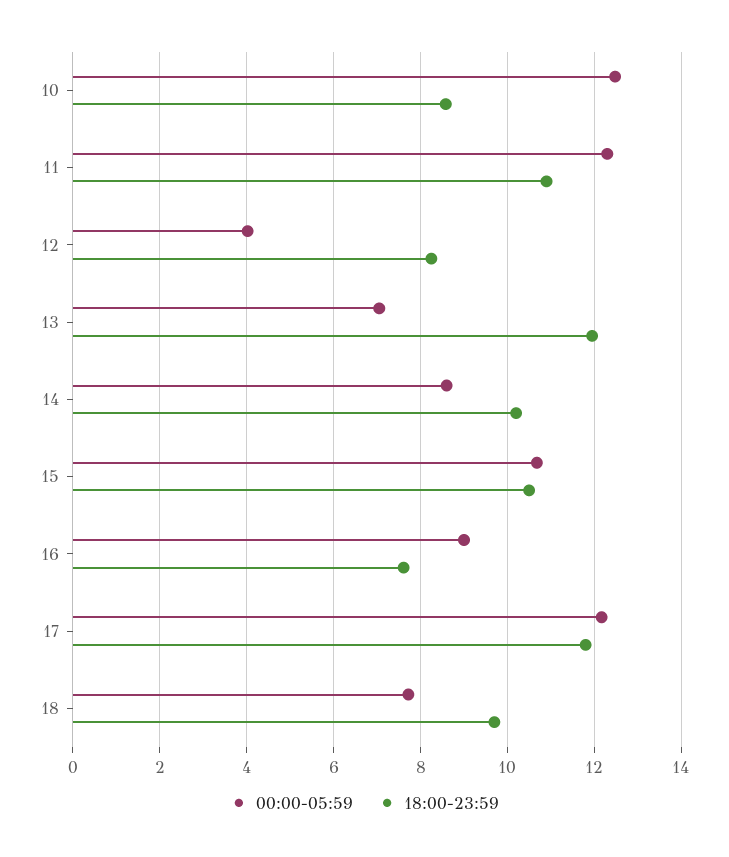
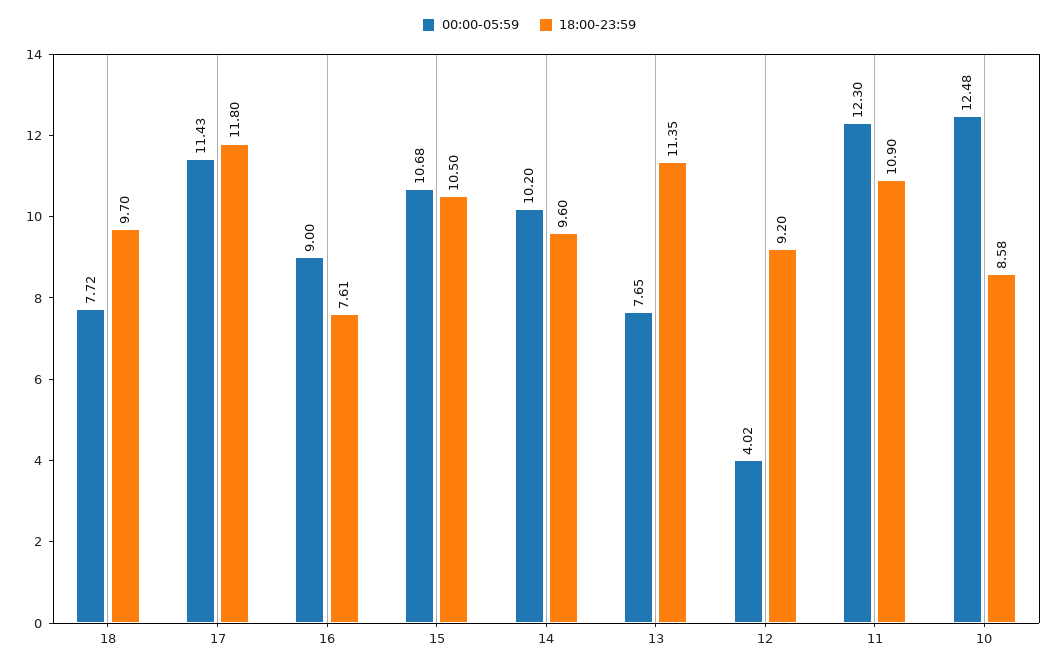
  {
    "00:00-05:59": {
      "10": 12.48,
      "11": 12.3,
      "12": 4.02,
-     "13": 7,
+     "13": 7.65,
-     "14": 8.6,
+     "14": 10.2,
      "15": 10.68,
      "16": 9,
-     "17": 12.2,
+     "17": 11.43,
      "18": 7.72
    },
    "18:00-23:59": {
      "10": 8.58,
      "11": 10.9,
-     "12": 8.2,
+     "12": 9.2,
-     "13": 12,
+     "13": 11.35,
-     "14": 10.2,
+     "14": 9.6,
      "15": 10.5,
      "16": 7.61,
      "17": 11.8,
      "18": 9.7
    }
  }

